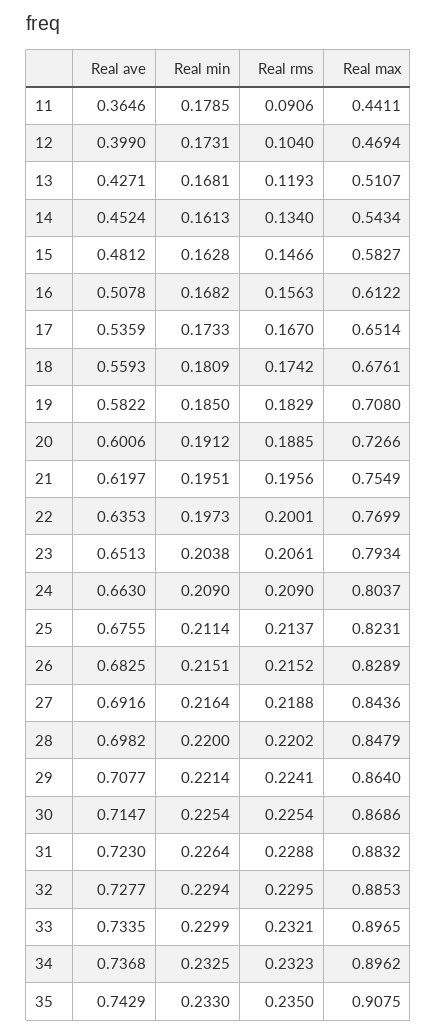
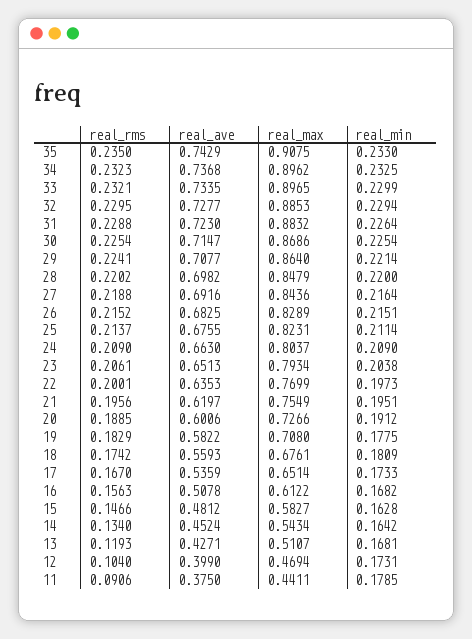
  {
    "Real ave": {
-     "11": 0.3646,
+     "11": 0.375,
      "12": 0.399,
      "13": 0.4271,
      "14": 0.4524,
      "15": 0.4812,
      "16": 0.5078,
      "17": 0.5359,
      "18": 0.5593,
      "19": 0.5822,
      "20": 0.6006,
      "21": 0.6197,
      "22": 0.6353,
      "23": 0.6513,
      "24": 0.663,
      "25": 0.6755,
      "26": 0.6825,
      "27": 0.6916,
      "28": 0.6982,
      "29": 0.7077,
      "30": 0.7147,
      "31": 0.723,
      "32": 0.7277,
      "33": 0.7335,
      "34": 0.7368,
      "35": 0.7429
    },
    "Real min": {
      "11": 0.1785,
      "12": 0.1731,
      "13": 0.1681,
-     "14": 0.1613,
+     "14": 0.1642,
      "15": 0.1628,
      "16": 0.1682,
      "17": 0.1733,
      "18": 0.1809,
-     "19": 0.185,
+     "19": 0.1775,
      "20": 0.1912,
      "21": 0.1951,
      "22": 0.1973,
      "23": 0.2038,
      "24": 0.209,
      "25": 0.2114,
      "26": 0.2151,
      "27": 0.2164,
      "28": 0.22,
      "29": 0.2214,
      "30": 0.2254,
      "31": 0.2264,
      "32": 0.2294,
      "33": 0.2299,
      "34": 0.2325,
      "35": 0.233
    },
    "Real rms": {
      "11": 0.0906,
      "12": 0.104,
      "13": 0.1193,
      "14": 0.134,
      "15": 0.1466,
      "16": 0.1563,
      "17": 0.167,
      "18": 0.1742,
      "19": 0.1829,
      "20": 0.1885,
      "21": 0.1956,
      "22": 0.2001,
      "23": 0.2061,
      "24": 0.209,
      "25": 0.2137,
      "26": 0.2152,
      "27": 0.2188,
      "28": 0.2202,
      "29": 0.2241,
      "30": 0.2254,
      "31": 0.2288,
      "32": 0.2295,
      "33": 0.2321,
      "34": 0.2323,
      "35": 0.235
    },
    "Real max": {
      "11": 0.4411,
      "12": 0.4694,
      "13": 0.5107,
      "14": 0.5434,
      "15": 0.5827,
      "16": 0.6122,
      "17": 0.6514,
      "18": 0.6761,
      "19": 0.708,
      "20": 0.7266,
      "21": 0.7549,
      "22": 0.7699,
      "23": 0.7934,
      "24": 0.8037,
      "25": 0.8231,
      "26": 0.8289,
      "27": 0.8436,
      "28": 0.8479,
      "29": 0.864,
      "30": 0.8686,
      "31": 0.8832,
      "32": 0.8853,
      "33": 0.8965,
      "34": 0.8962,
      "35": 0.9075
    }
  }

